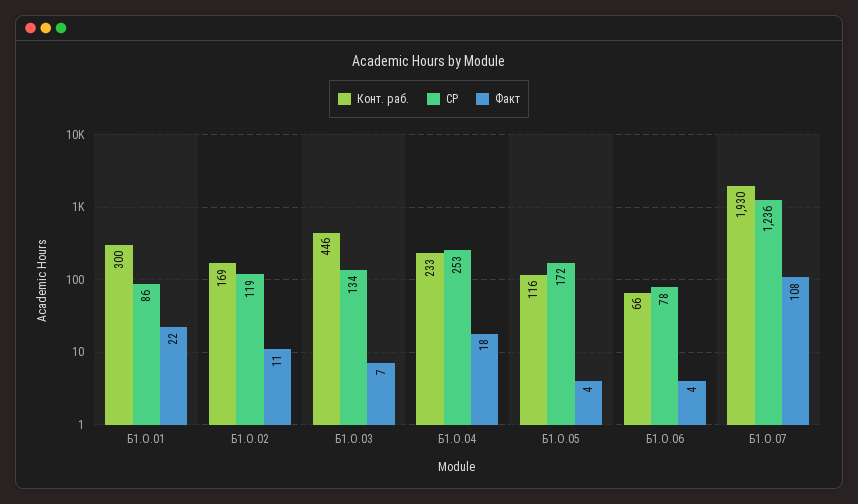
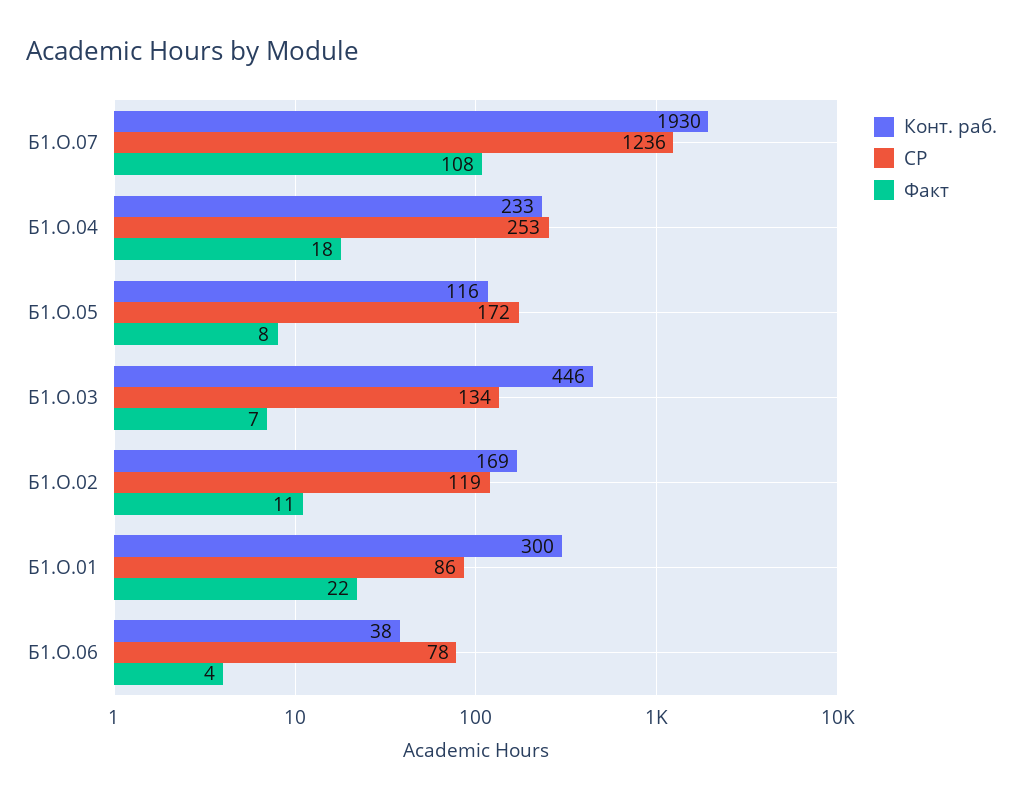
  {
    "Конт. раб.": {
      "Б1.О.01": 300,
      "Б1.О.02": 169,
      "Б1.О.03": 446,
      "Б1.О.04": 233,
      "Б1.О.05": 116,
-     "Б1.О.06": 66,
+     "Б1.О.06": 38,
      "Б1.О.07": 1930
    },
    "СР": {
      "Б1.О.01": 86,
      "Б1.О.02": 119,
      "Б1.О.03": 134,
      "Б1.О.04": 253,
      "Б1.О.05": 172,
      "Б1.О.06": 78,
      "Б1.О.07": 1236
    },
    "Факт": {
      "Б1.О.01": 22,
      "Б1.О.02": 11,
      "Б1.О.03": 7,
      "Б1.О.04": 18,
-     "Б1.О.05": 4,
+     "Б1.О.05": 8,
      "Б1.О.06": 4,
      "Б1.О.07": 108
    }
  }

